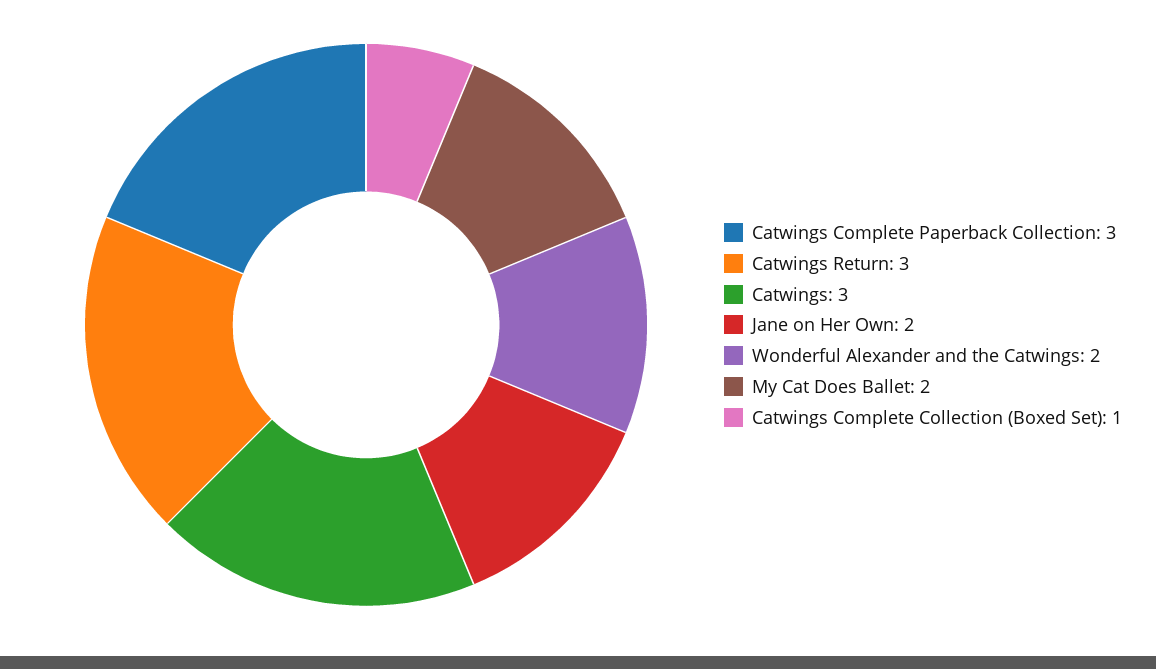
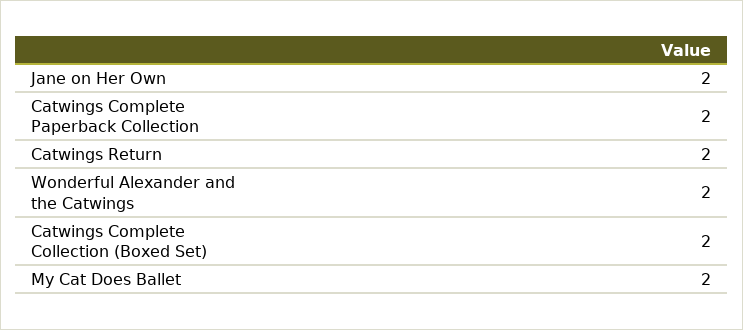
  {
-   "Catwings Complete Paperback Collection": 3,
+   "Catwings Complete Paperback Collection": 2,
-   "Catwings Return": 3,
+   "Catwings Return": 2,
-   "Catwings": 3,
    "Jane on Her Own": 2,
    "Wonderful Alexander and the Catwings": 2,
    "My Cat Does Ballet": 2,
-   "Catwings Complete Collection (Boxed Set)": 1
+   "Catwings Complete Collection (Boxed Set)": 2
  }

